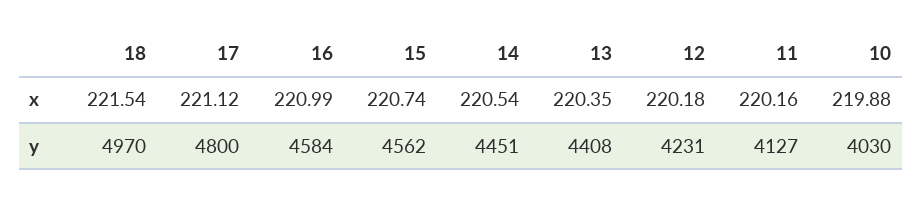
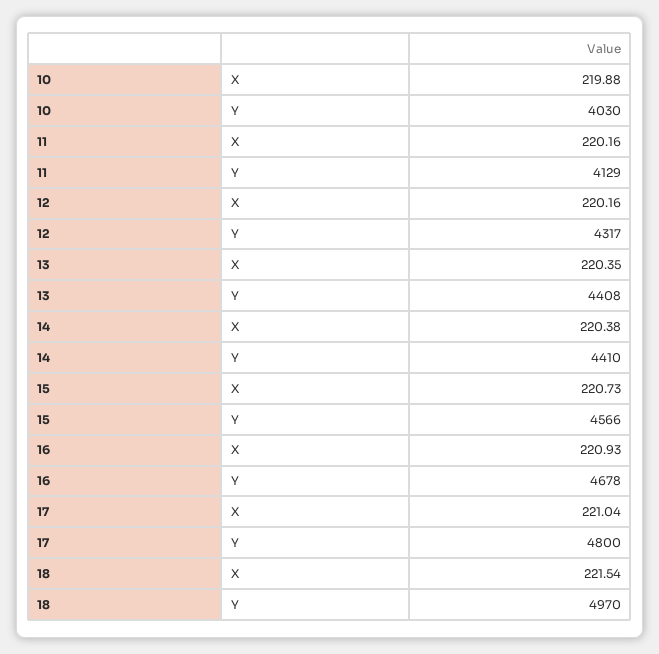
  {
    "18": {
      "x": 221.54,
      "y": 4970
    },
    "17": {
-     "x": 221.12,
+     "x": 221.04,
      "y": 4800
    },
    "16": {
-     "x": 220.99,
+     "x": 220.93,
-     "y": 4584
+     "y": 4678
    },
    "15": {
-     "x": 220.74,
+     "x": 220.73,
-     "y": 4562
+     "y": 4566
    },
    "14": {
-     "x": 220.54,
+     "x": 220.38,
-     "y": 4451
+     "y": 4410
    },
    "13": {
      "x": 220.35,
      "y": 4408
    },
    "12": {
-     "x": 220.18,
+     "x": 220.16,
-     "y": 4231
+     "y": 4317
    },
    "11": {
      "x": 220.16,
-     "y": 4127
+     "y": 4129
    },
    "10": {
      "x": 219.88,
      "y": 4030
    }
  }

